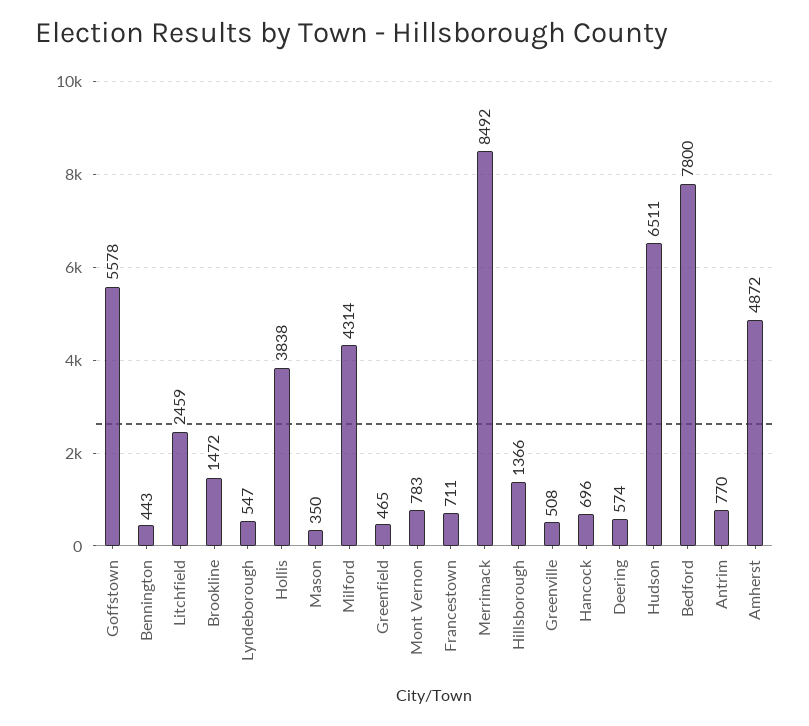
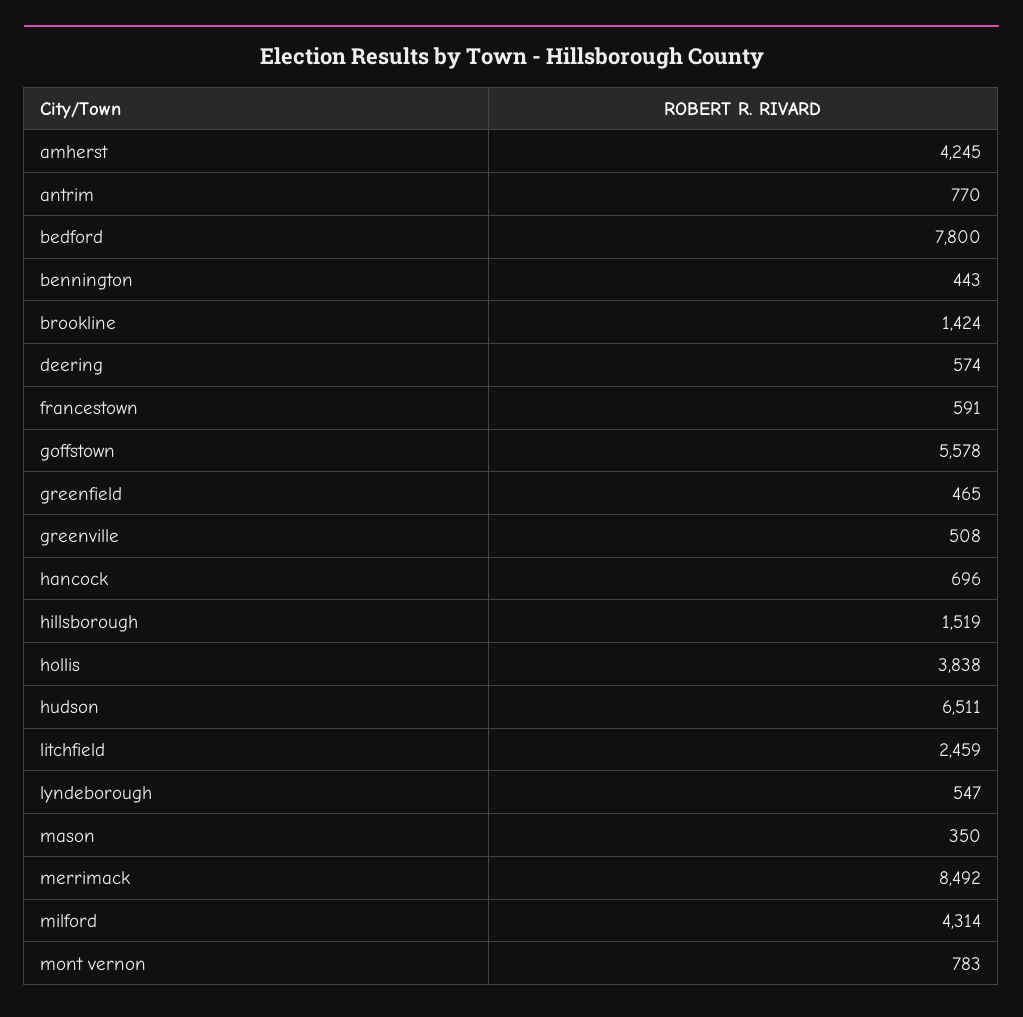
  {
    "Goffstown": 5578,
    "Bennington": 443,
    "Litchfield": 2459,
-   "Brookline": 1472,
+   "Brookline": 1424,
    "Lyndeborough": 547,
    "Hollis": 3838,
    "Mason": 350,
    "Milford": 4314,
    "Greenfield": 465,
    "Mont Vernon": 783,
-   "Francestown": 711,
+   "Francestown": 591,
    "Merrimack": 8492,
-   "Hillsborough": 1366,
+   "Hillsborough": 1519,
    "Greenville": 508,
    "Hancock": 696,
    "Deering": 574,
    "Hudson": 6511,
    "Bedford": 7800,
    "Antrim": 770,
-   "Amherst": 4872
+   "Amherst": 4245
  }

